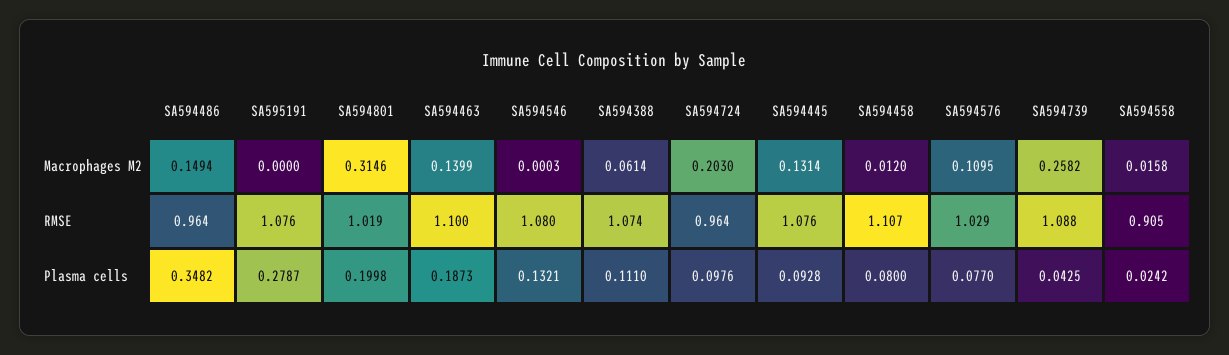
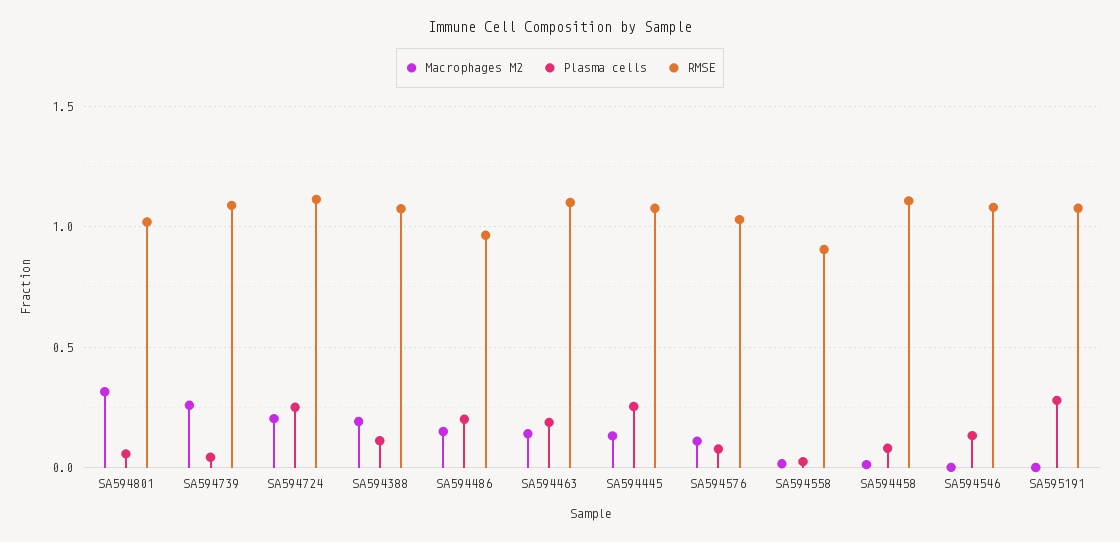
  {
    "Macrophages M2": {
      "SA594486": 0.1494,
      "SA595191": 0,
      "SA594801": 0.3146,
      "SA594463": 0.1399,
      "SA594546": 0.0003,
-     "SA594388": 0.0614,
+     "SA594388": 0.2,
      "SA594724": 0.203,
      "SA594445": 0.1314,
      "SA594458": 0.012,
      "SA594576": 0.1095,
      "SA594739": 0.2582,
      "SA594558": 0.0158
    },
    "RMSE": {
      "SA594486": 0.964,
      "SA595191": 1.076,
      "SA594801": 1.019,
      "SA594463": 1.1,
      "SA594546": 1.08,
      "SA594388": 1.074,
-     "SA594724": 0.964,
+     "SA594724": 1.1,
      "SA594445": 1.076,
      "SA594458": 1.107,
      "SA594576": 1.029,
      "SA594739": 1.088,
      "SA594558": 0.905
    },
    "Plasma cells": {
-     "SA594486": 0.3482,
+     "SA594486": 0.2,
      "SA595191": 0.2787,
-     "SA594801": 0.1998,
+     "SA594801": 0.05,
      "SA594463": 0.1873,
      "SA594546": 0.1321,
      "SA594388": 0.111,
-     "SA594724": 0.0976,
+     "SA594724": 0.25,
-     "SA594445": 0.0928,
+     "SA594445": 0.25,
      "SA594458": 0.08,
      "SA594576": 0.077,
      "SA594739": 0.0425,
      "SA594558": 0.0242
    }
  }

